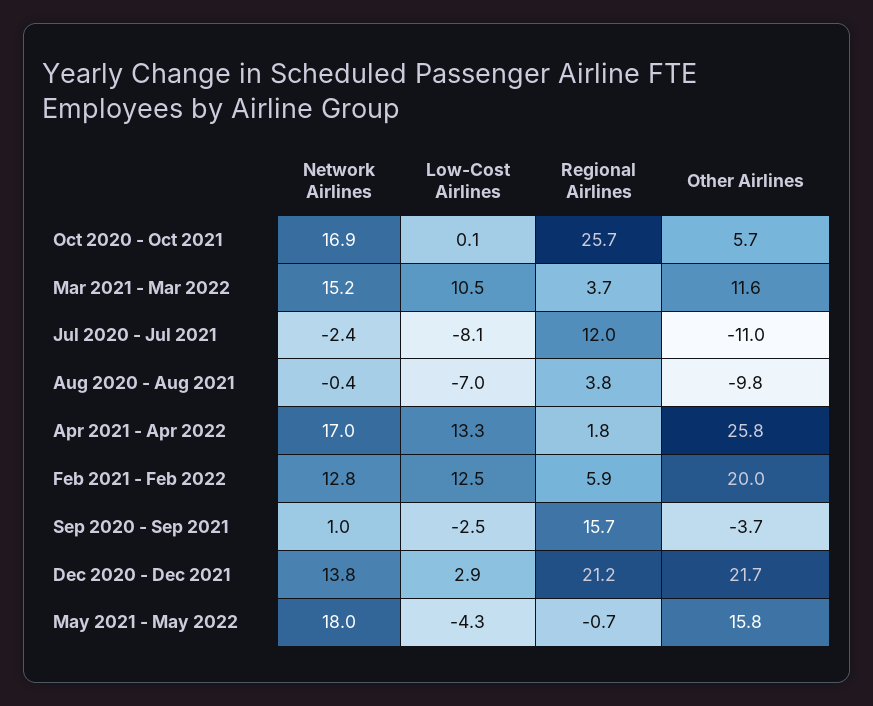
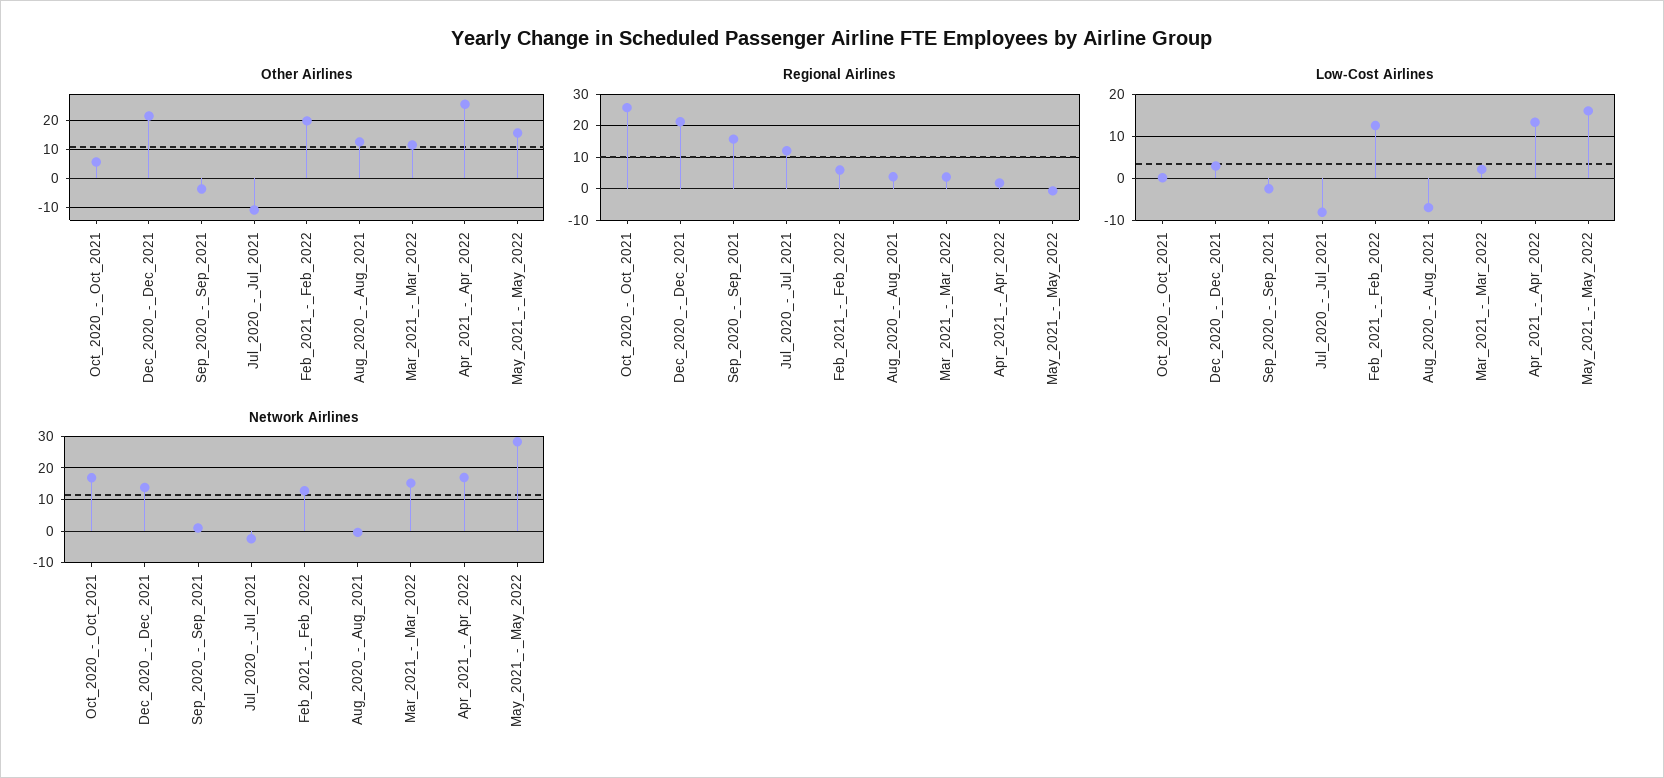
  {
    "Network Airlines": {
      "Oct 2020 - Oct 2021": 16.9,
      "Mar 2021 - Mar 2022": 15.2,
      "Jul 2020 - Jul 2021": -2.4,
      "Aug 2020 - Aug 2021": -0.4,
      "Apr 2021 - Apr 2022": 17,
      "Feb 2021 - Feb 2022": 12.8,
      "Sep 2020 - Sep 2021": 1,
      "Dec 2020 - Dec 2021": 13.8,
-     "May 2021 - May 2022": 18
+     "May 2021 - May 2022": 28
    },
    "Low-Cost Airlines": {
      "Oct 2020 - Oct 2021": 0.1,
-     "Mar 2021 - Mar 2022": 10.5,
+     "Mar 2021 - Mar 2022": 2,
      "Jul 2020 - Jul 2021": -8.1,
      "Aug 2020 - Aug 2021": -7,
      "Apr 2021 - Apr 2022": 13.3,
      "Feb 2021 - Feb 2022": 12.5,
      "Sep 2020 - Sep 2021": -2.5,
      "Dec 2020 - Dec 2021": 2.9,
-     "May 2021 - May 2022": -4.3
+     "May 2021 - May 2022": 16
    },
    "Regional Airlines": {
      "Oct 2020 - Oct 2021": 25.7,
      "Mar 2021 - Mar 2022": 3.7,
      "Jul 2020 - Jul 2021": 12,
      "Aug 2020 - Aug 2021": 3.8,
      "Apr 2021 - Apr 2022": 1.8,
      "Feb 2021 - Feb 2022": 5.9,
      "Sep 2020 - Sep 2021": 15.7,
      "Dec 2020 - Dec 2021": 21.2,
      "May 2021 - May 2022": -0.7
    },
    "Other Airlines": {
      "Oct 2020 - Oct 2021": 5.7,
      "Mar 2021 - Mar 2022": 11.6,
      "Jul 2020 - Jul 2021": -11,
-     "Aug 2020 - Aug 2021": -9.8,
+     "Aug 2020 - Aug 2021": 12.5,
      "Apr 2021 - Apr 2022": 25.8,
      "Feb 2021 - Feb 2022": 20,
      "Sep 2020 - Sep 2021": -3.7,
      "Dec 2020 - Dec 2021": 21.7,
      "May 2021 - May 2022": 15.8
    }
  }

